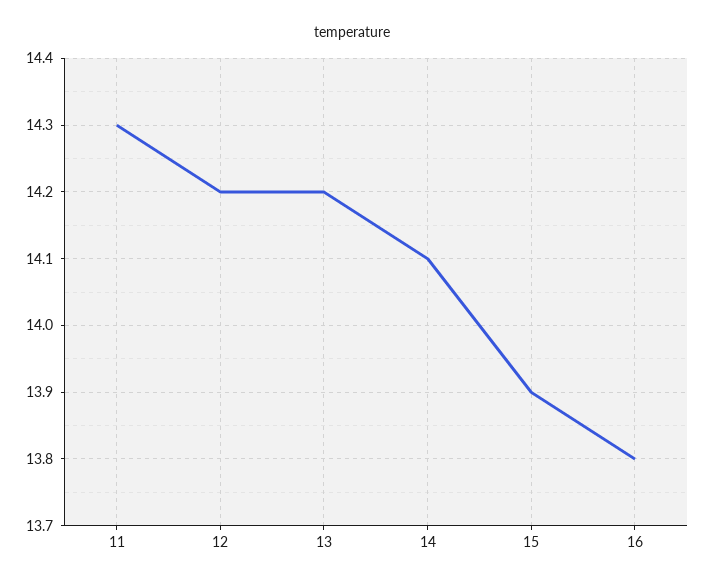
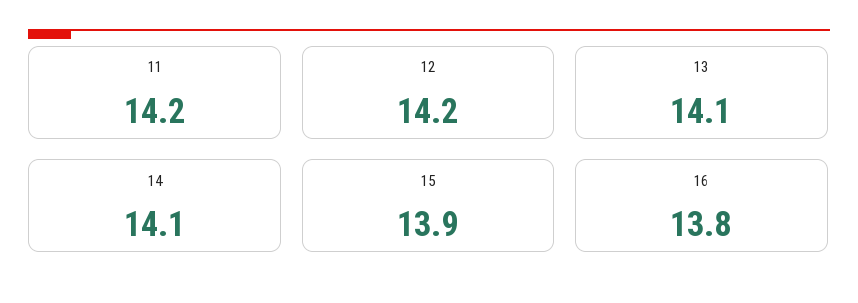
  {
-   "11": 14.3,
+   "11": 14.2,
    "12": 14.2,
-   "13": 14.2,
+   "13": 14.1,
    "14": 14.1,
    "15": 13.9,
    "16": 13.8
  }

